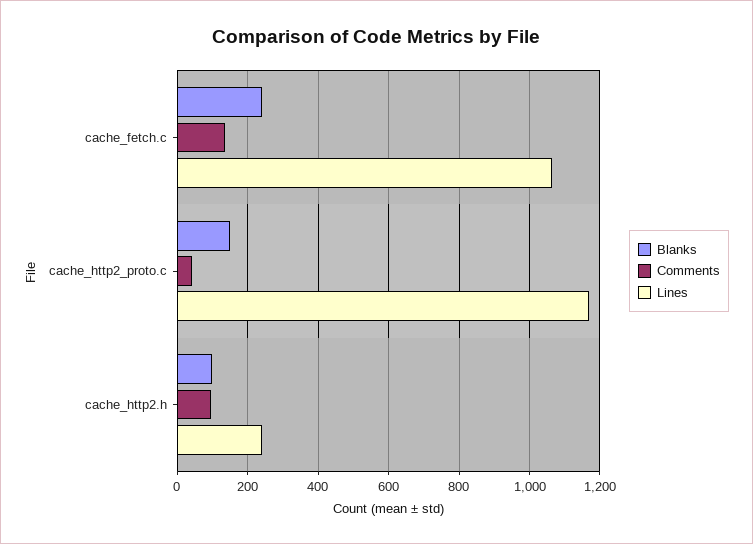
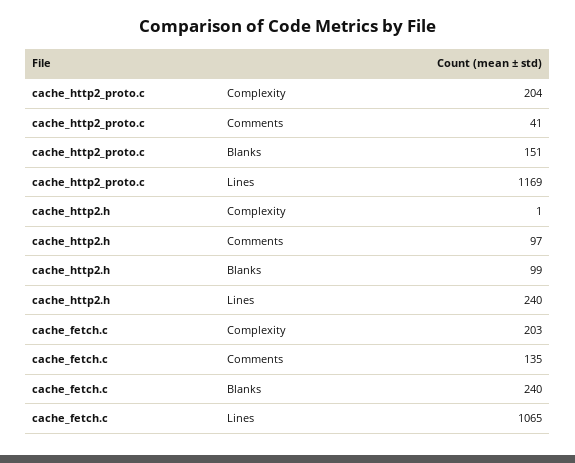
  {
    "Blanks": {
      "cache_fetch.c": 240,
      "cache_http2_proto.c": 151,
      "cache_http2.h": 99
    },
    "Comments": {
      "cache_fetch.c": 135,
      "cache_http2_proto.c": 41,
      "cache_http2.h": 97
    },
    "Lines": {
      "cache_fetch.c": 1065,
      "cache_http2_proto.c": 1169,
      "cache_http2.h": 240
-   }
+   },
+   "Complexity": {
+     "cache_http2_proto.c": 204,
+     "cache_http2.h": 1,
+     "cache_fetch.c": 203
+   }
  }

